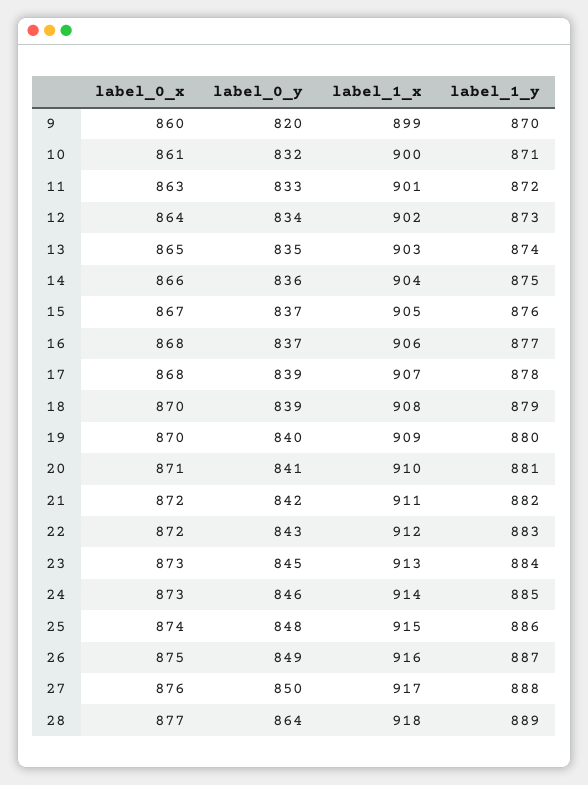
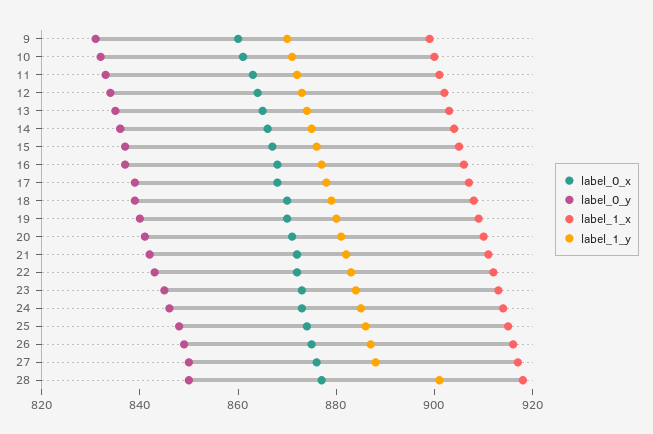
  {
    "label_0_x": {
      "9": 860,
      "10": 861,
      "11": 863,
      "12": 864,
      "13": 865,
      "14": 866,
      "15": 867,
      "16": 868,
      "17": 868,
      "18": 870,
      "19": 870,
      "20": 871,
      "21": 872,
      "22": 872,
      "23": 873,
      "24": 873,
      "25": 874,
      "26": 875,
      "27": 876,
      "28": 877
    },
    "label_0_y": {
-     "9": 820,
+     "9": 830,
      "10": 832,
      "11": 833,
      "12": 834,
      "13": 835,
      "14": 836,
      "15": 837,
      "16": 837,
      "17": 839,
      "18": 839,
      "19": 840,
      "20": 841,
      "21": 842,
      "22": 843,
      "23": 845,
      "24": 846,
      "25": 848,
      "26": 849,
      "27": 850,
-     "28": 864
+     "28": 850
    },
    "label_1_x": {
      "9": 899,
      "10": 900,
      "11": 901,
      "12": 902,
      "13": 903,
      "14": 904,
      "15": 905,
      "16": 906,
      "17": 907,
      "18": 908,
      "19": 909,
      "20": 910,
      "21": 911,
      "22": 912,
      "23": 913,
      "24": 914,
      "25": 915,
      "26": 916,
      "27": 917,
      "28": 918
    },
    "label_1_y": {
      "9": 870,
      "10": 871,
      "11": 872,
      "12": 873,
      "13": 874,
      "14": 875,
      "15": 876,
      "16": 877,
      "17": 878,
      "18": 879,
      "19": 880,
      "20": 881,
      "21": 882,
      "22": 883,
      "23": 884,
      "24": 885,
      "25": 886,
      "26": 887,
      "27": 888,
-     "28": 889
+     "28": 900
    }
  }

